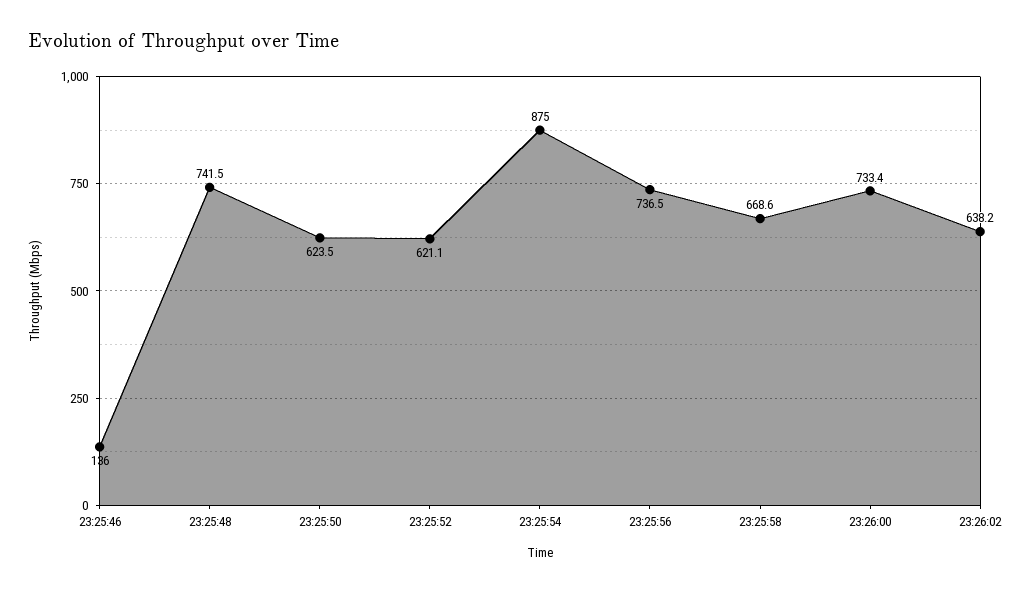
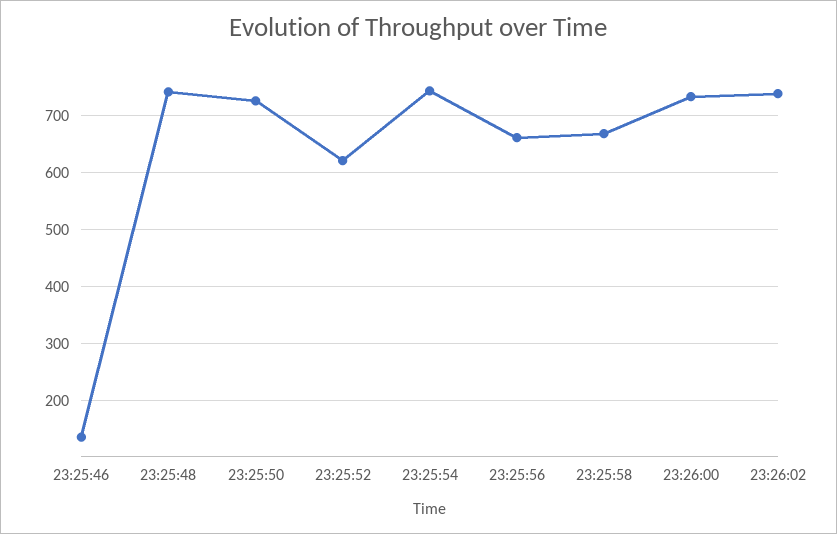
  {
    "23:25:46": 136,
    "23:25:48": 741.5,
-   "23:25:50": 623.5,
+   "23:25:50": 720,
    "23:25:52": 621.1,
-   "23:25:54": 875,
+   "23:25:54": 740,
-   "23:25:56": 736.5,
+   "23:25:56": 660,
    "23:25:58": 668.6,
    "23:26:00": 733.4,
-   "23:26:02": 638.2
+   "23:26:02": 740
  }

